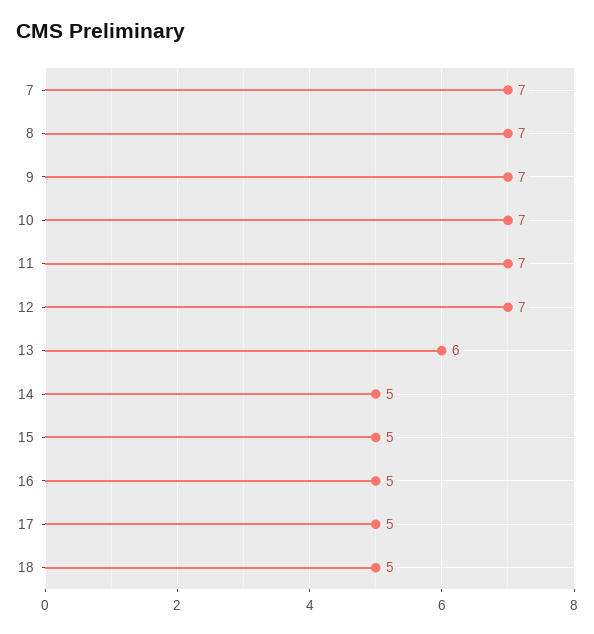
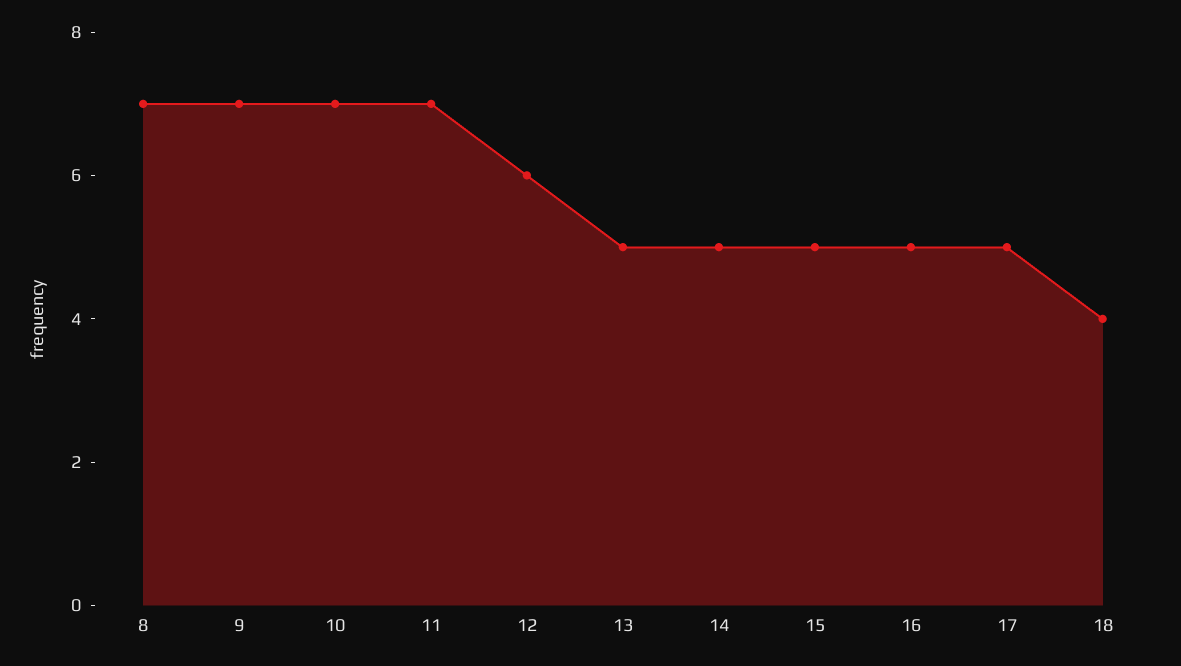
  {
-   "7": 7,
    "8": 7,
    "9": 7,
    "10": 7,
    "11": 7,
-   "12": 7,
+   "12": 6,
-   "13": 6,
+   "13": 5,
    "14": 5,
    "15": 5,
    "16": 5,
    "17": 5,
-   "18": 5
+   "18": 4
  }

